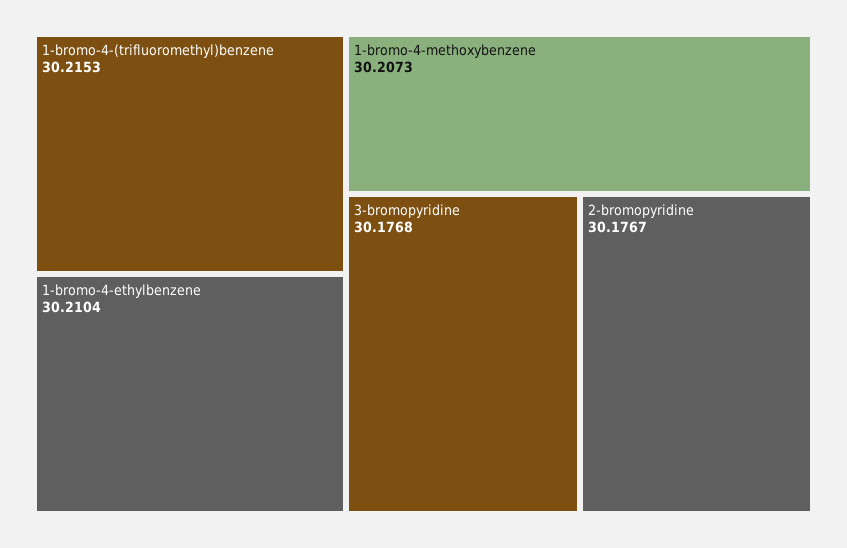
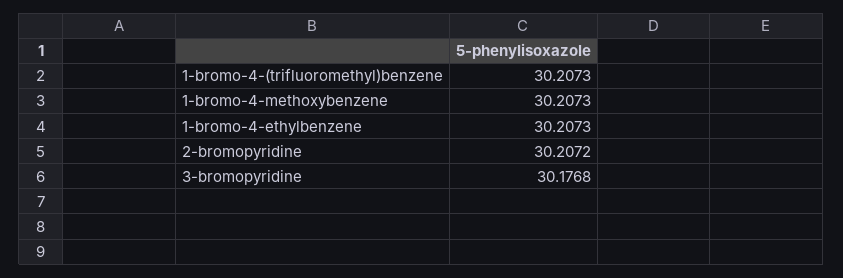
  {
-   "1-bromo-4-(trifluoromethyl)benzene": 30.2153,
+   "1-bromo-4-(trifluoromethyl)benzene": 30.2073,
-   "1-bromo-4-ethylbenzene": 30.2104,
+   "1-bromo-4-ethylbenzene": 30.2073,
    "1-bromo-4-methoxybenzene": 30.2073,
    "3-bromopyridine": 30.1768,
-   "2-bromopyridine": 30.1767
+   "2-bromopyridine": 30.2072
  }

